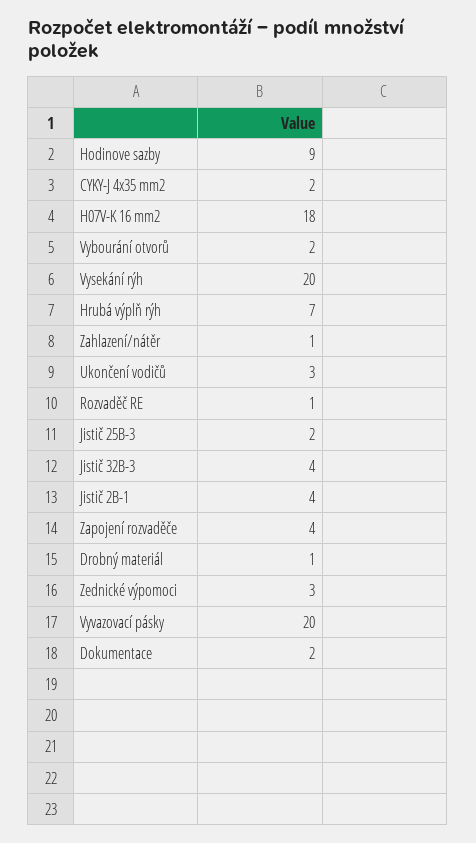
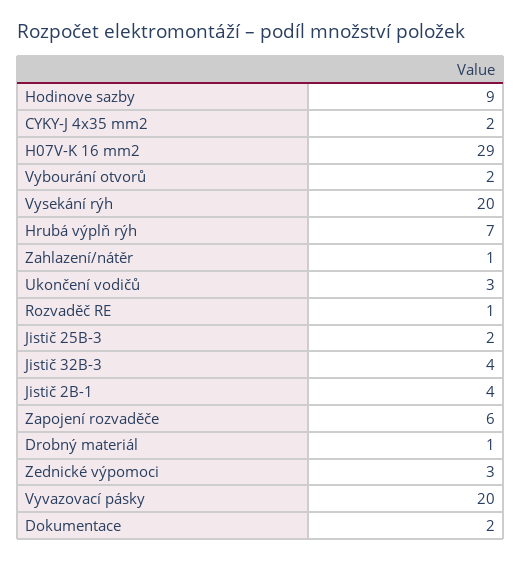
  {
    "Hodinove sazby": 9,
    "CYKY-J 4x35 mm2": 2,
-   "H07V-K 16 mm2": 18,
+   "H07V-K 16 mm2": 29,
    "Vybourání otvorů": 2,
    "Vysekání rýh": 20,
    "Hrubá výplň rýh": 7,
    "Zahlazení/nátěr": 1,
    "Ukončení vodičů": 3,
    "Rozvaděč RE": 1,
    "Jistič 25B-3": 2,
    "Jistič 32B-3": 4,
    "Jistič 2B-1": 4,
-   "Zapojení rozvaděče": 4,
+   "Zapojení rozvaděče": 6,
    "Drobný materiál": 1,
    "Zednické výpomoci": 3,
    "Vyvazovací pásky": 20,
    "Dokumentace": 2
  }

